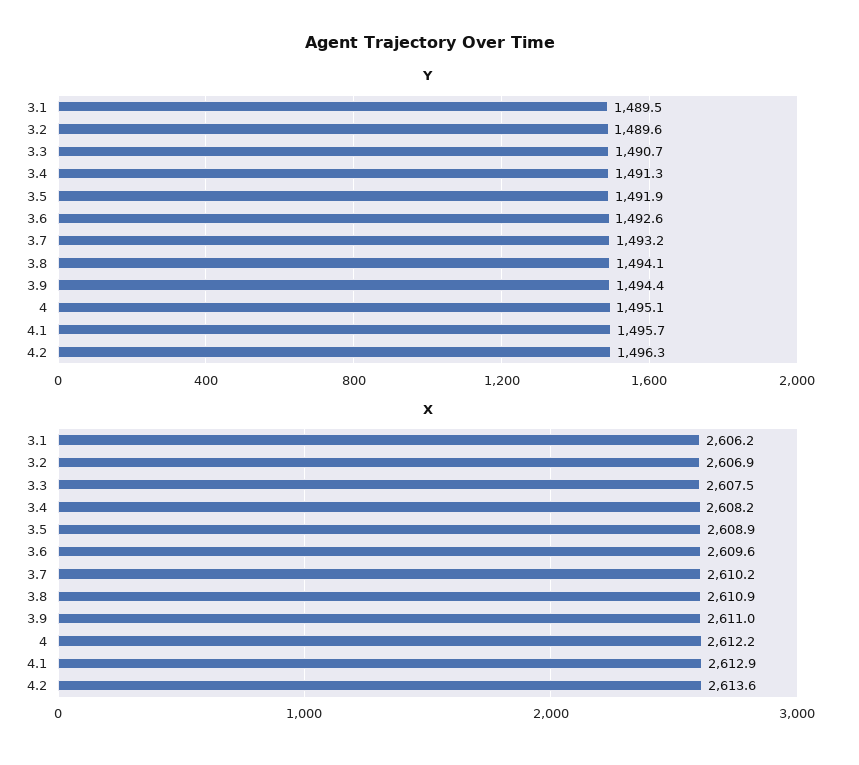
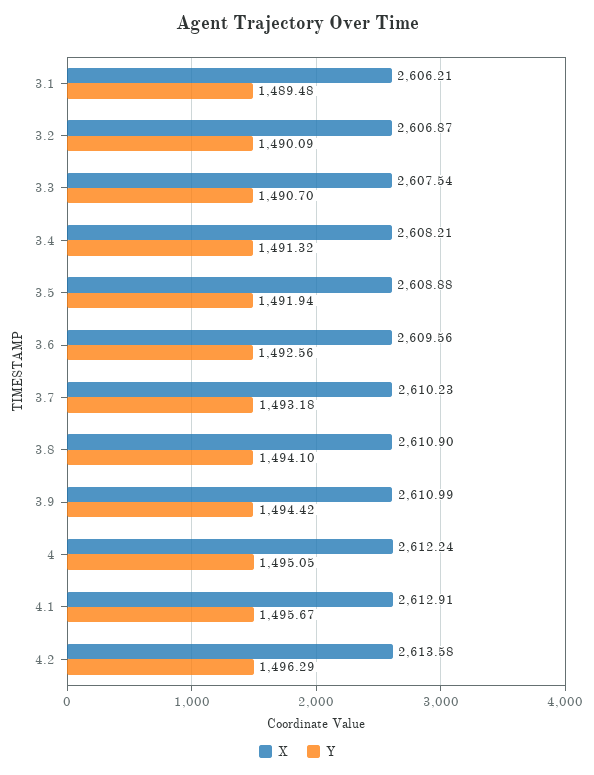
  {
    "Y": {
      "3.1": 1489.48,
-     "3.2": 1489.6,
+     "3.2": 1490.09,
      "3.3": 1490.7,
      "3.4": 1491.32,
      "3.5": 1491.94,
      "3.6": 1492.56,
      "3.7": 1493.18,
      "3.8": 1494.1,
      "3.9": 1494.42,
      "4": 1495.05,
      "4.1": 1495.67,
      "4.2": 1496.29
    },
    "X": {
      "3.1": 2606.21,
      "3.2": 2606.87,
      "3.3": 2607.54,
      "3.4": 2608.21,
      "3.5": 2608.88,
      "3.6": 2609.56,
      "3.7": 2610.23,
      "3.8": 2610.9,
      "3.9": 2610.99,
      "4": 2612.24,
      "4.1": 2612.91,
      "4.2": 2613.58
    }
  }

